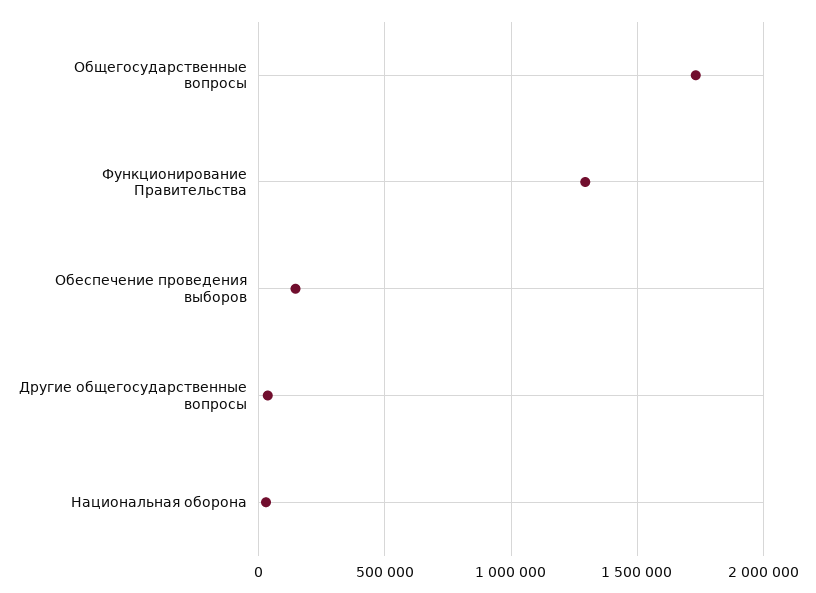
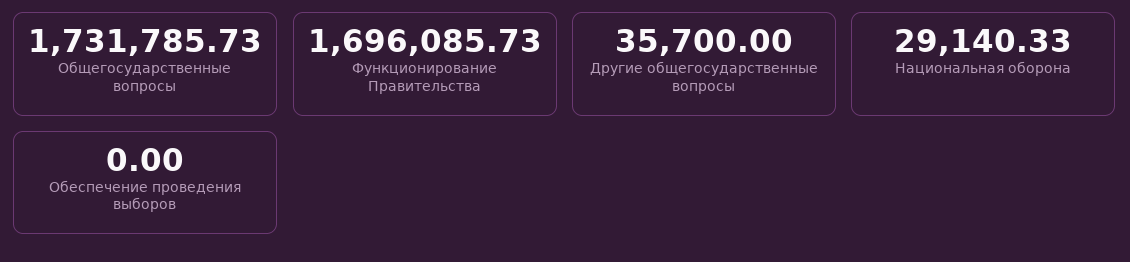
  {
    "Общегосударственные вопросы": 1731785.73,
-   "Функционирование Правительства": 1300000,
+   "Функционирование Правительства": 1696085.73,
-   "Обеспечение проведения выборов": 150000,
+   "Обеспечение проведения выборов": 0,
    "Другие общегосударственные вопросы": 35700,
    "Национальная оборона": 29140.33
  }

